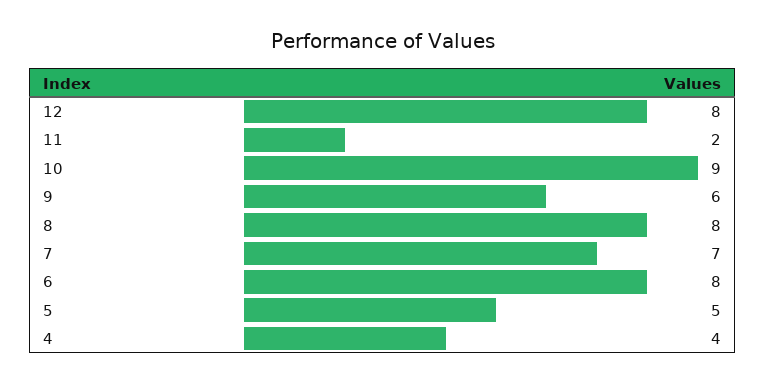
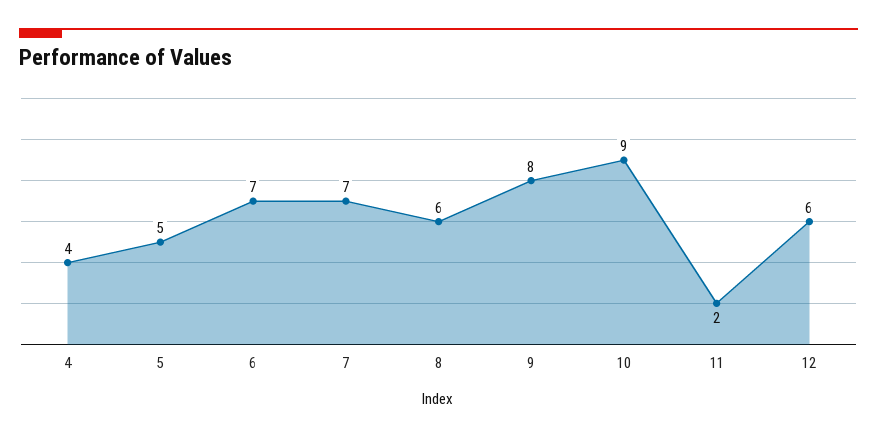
  {
-   "12": 8,
+   "12": 6,
    "11": 2,
    "10": 9,
-   "9": 6,
+   "9": 8,
-   "8": 8,
+   "8": 6,
    "7": 7,
-   "6": 8,
+   "6": 7,
    "5": 5,
    "4": 4
  }

